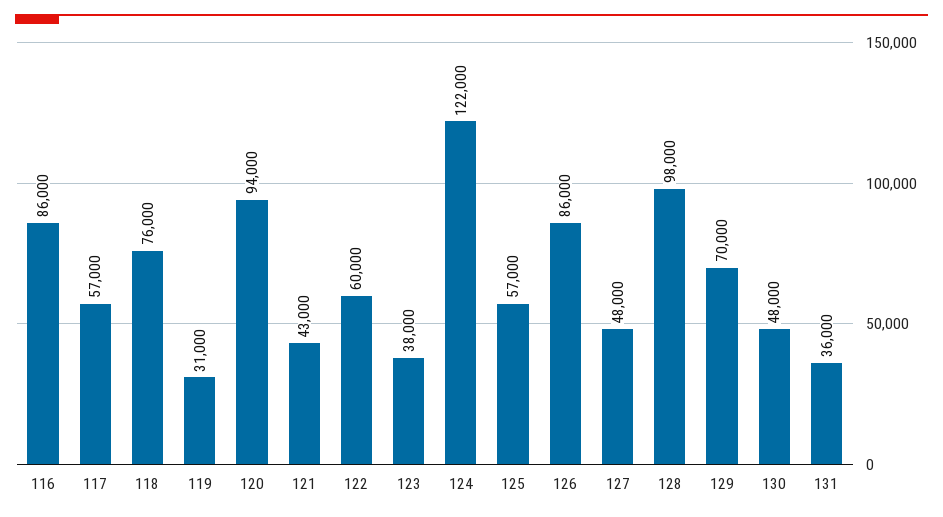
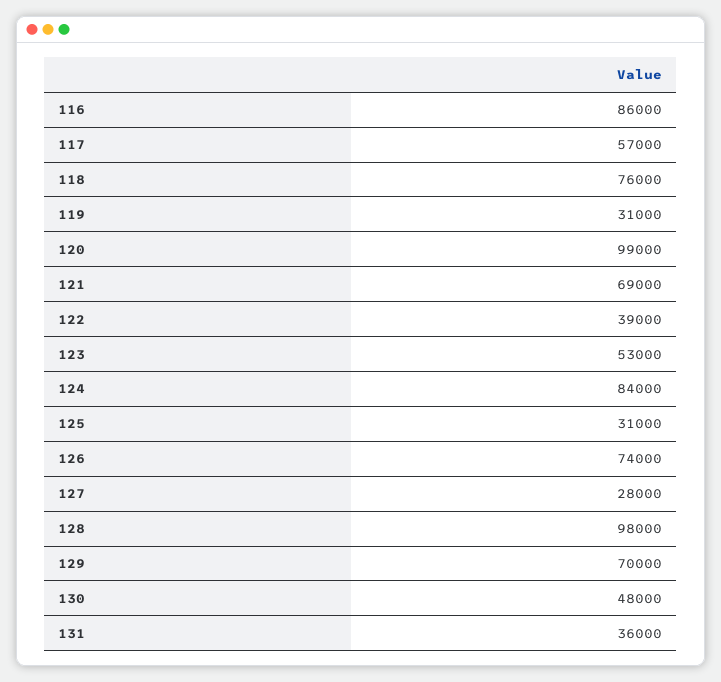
  {
    "116": 86000,
    "117": 57000,
    "118": 76000,
    "119": 31000,
-   "120": 94000,
+   "120": 99000,
-   "121": 43000,
+   "121": 69000,
-   "122": 60000,
+   "122": 39000,
-   "123": 38000,
+   "123": 53000,
-   "124": 122000,
+   "124": 84000,
-   "125": 57000,
+   "125": 31000,
-   "126": 86000,
+   "126": 74000,
-   "127": 48000,
+   "127": 28000,
    "128": 98000,
    "129": 70000,
    "130": 48000,
    "131": 36000
  }

